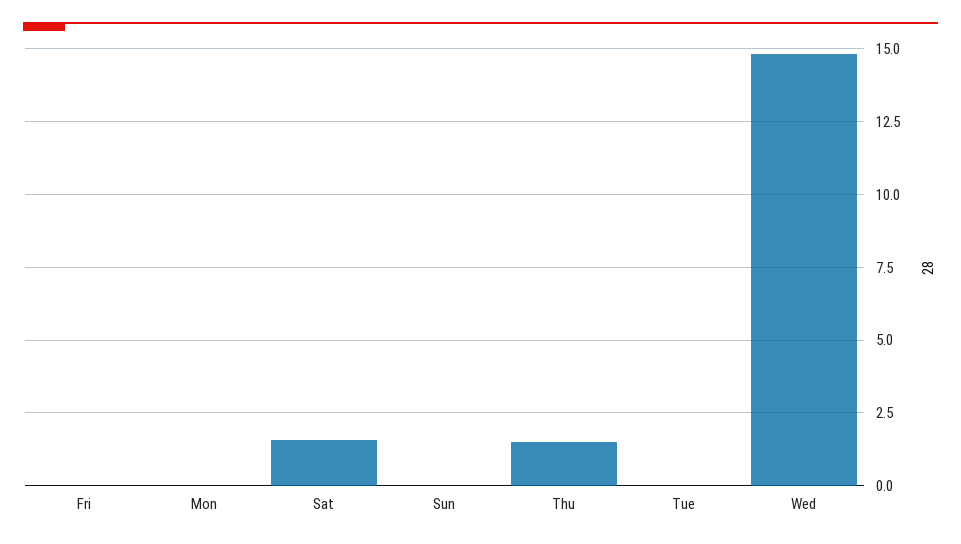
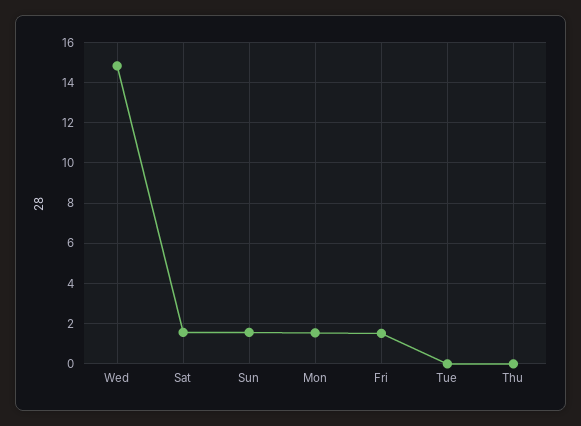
  {
-   "Fri": 0,
+   "Fri": 1.5,
-   "Mon": 0,
+   "Mon": 1.5,
    "Sat": 1.5,
-   "Sun": 0,
+   "Sun": 1.5,
-   "Thu": 1.5,
+   "Thu": 0,
    "Tue": 0,
    "Wed": 14.75
  }

